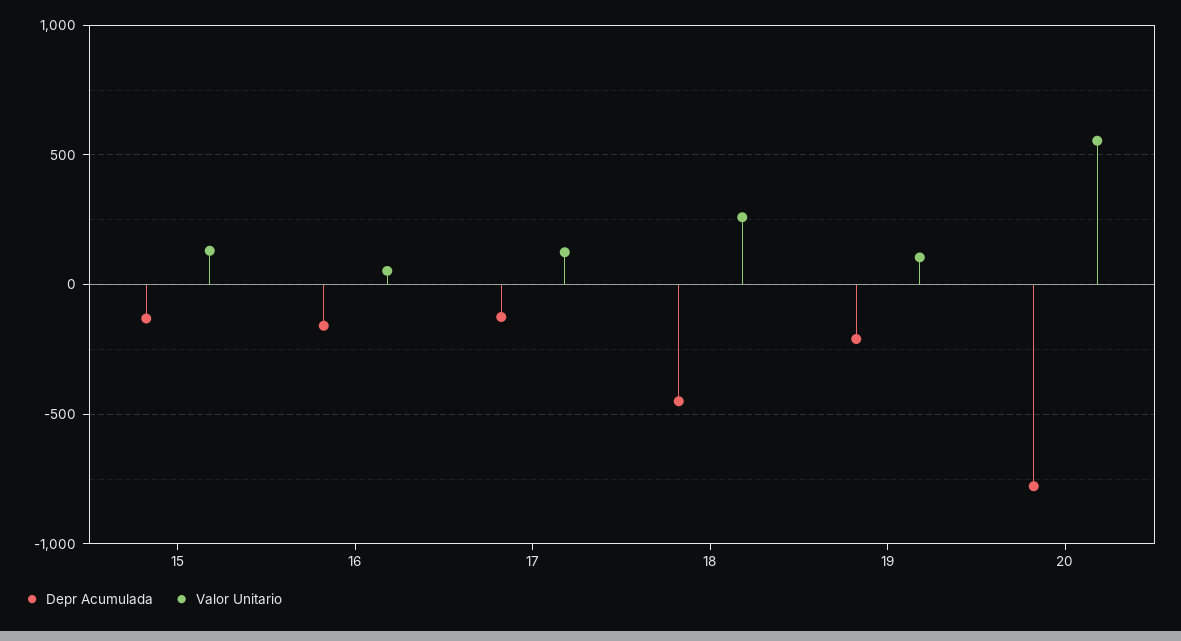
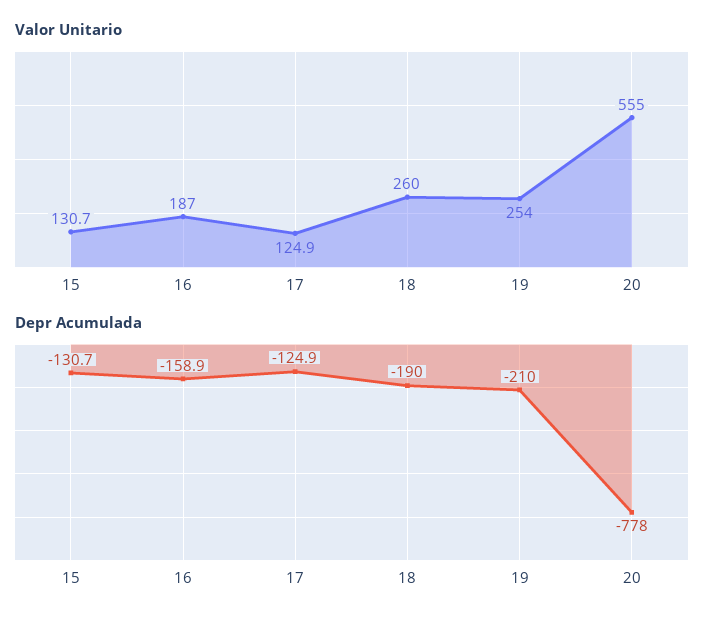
  {
    "Depr Acumulada": {
      "15": -130.7,
      "16": -158.9,
      "17": -124.9,
-     "18": -450,
+     "18": -190,
      "19": -210,
      "20": -778
    },
    "Valor Unitario": {
      "15": 130.7,
-     "16": 50,
+     "16": 187,
      "17": 124.9,
      "18": 260,
-     "19": 100,
+     "19": 254,
      "20": 555
    }
  }

